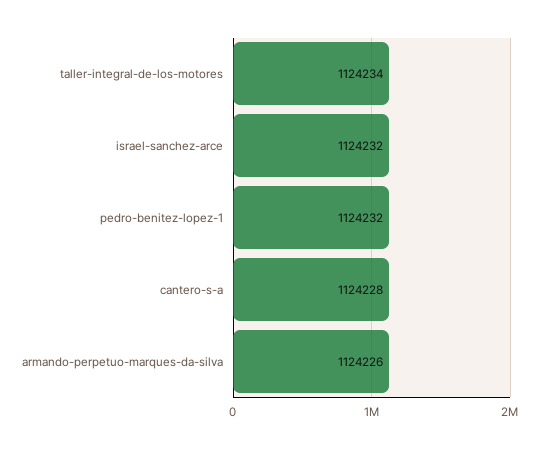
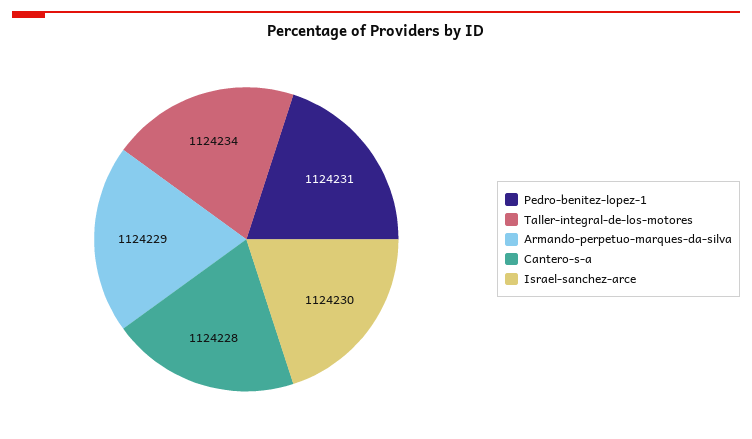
  {
    "taller-integral-de-los-motores": 1124234,
-   "israel-sanchez-arce": 1124232,
+   "israel-sanchez-arce": 1124230,
-   "pedro-benitez-lopez-1": 1124232,
+   "pedro-benitez-lopez-1": 1124231,
    "cantero-s-a": 1124228,
-   "armando-perpetuo-marques-da-silva": 1124226
+   "armando-perpetuo-marques-da-silva": 1124229
  }

